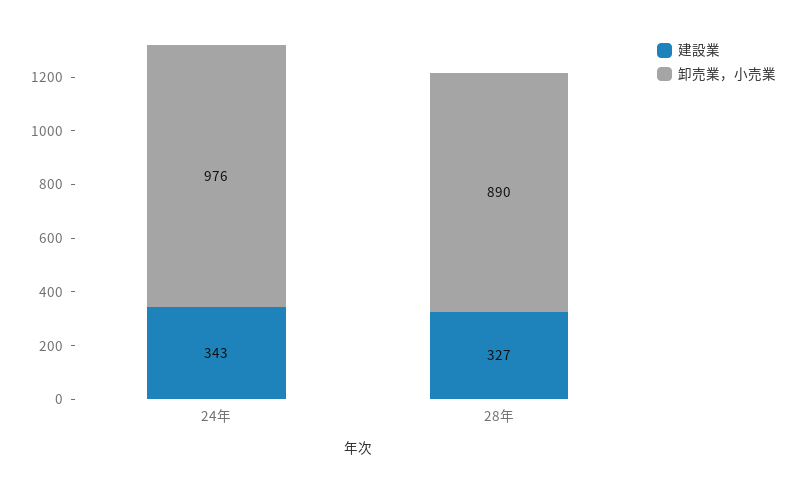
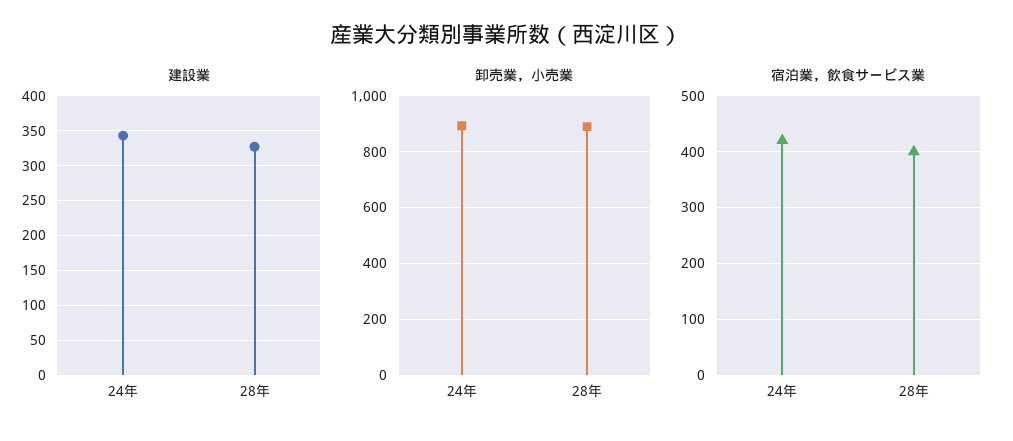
  {
    "建設業": {
      "24年": 343,
      "28年": 327
    },
    "卸売業，小売業": {
-     "24年": 976,
+     "24年": 900,
      "28年": 890
-   }
+   },
+   "宿泊業，飲食サービス業": {
+     "24年": 420,
+     "28年": 400
+   }
  }

